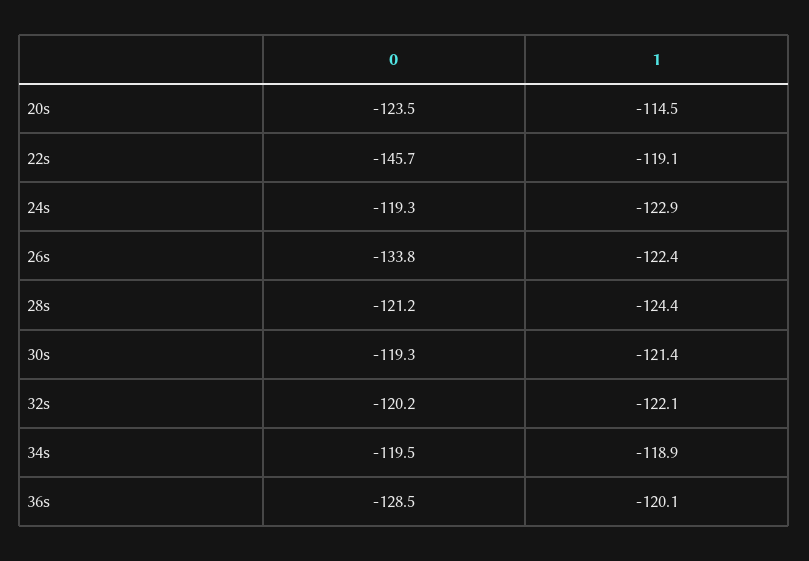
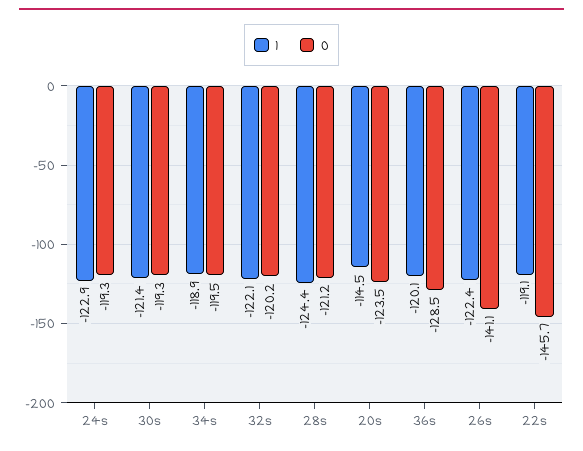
  {
    "0": {
      "20s": -123.5,
      "22s": -145.7,
      "24s": -119.3,
-     "26s": -133.8,
+     "26s": -141.1,
      "28s": -121.2,
      "30s": -119.3,
      "32s": -120.2,
      "34s": -119.5,
      "36s": -128.5
    },
    "1": {
      "20s": -114.5,
      "22s": -119.1,
      "24s": -122.9,
      "26s": -122.4,
      "28s": -124.4,
      "30s": -121.4,
      "32s": -122.1,
      "34s": -118.9,
      "36s": -120.1
    }
  }

